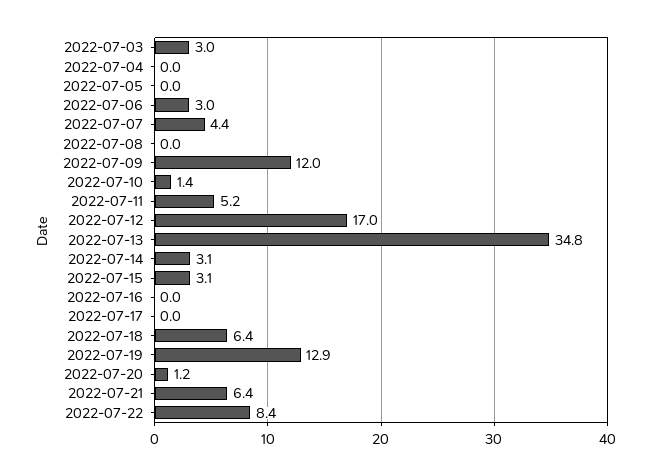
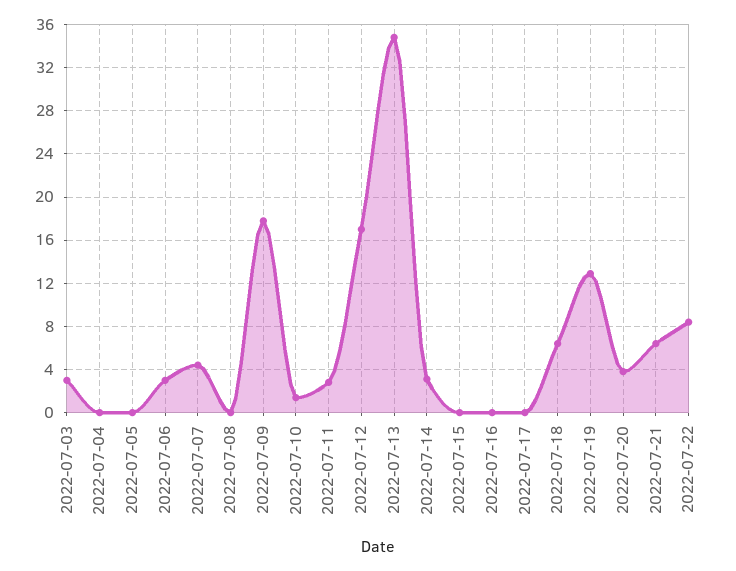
  {
    "2022-07-03": 3,
    "2022-07-04": 0,
    "2022-07-05": 0,
    "2022-07-06": 3,
    "2022-07-07": 4.4,
    "2022-07-08": 0,
-   "2022-07-09": 12,
+   "2022-07-09": 18,
    "2022-07-10": 1.4,
-   "2022-07-11": 5.2,
+   "2022-07-11": 3,
    "2022-07-12": 17,
    "2022-07-13": 34.8,
    "2022-07-14": 3.1,
-   "2022-07-15": 3.1,
+   "2022-07-15": 0,
    "2022-07-16": 0,
    "2022-07-17": 0,
    "2022-07-18": 6.4,
    "2022-07-19": 12.9,
-   "2022-07-20": 1.2,
+   "2022-07-20": 4,
    "2022-07-21": 6.4,
    "2022-07-22": 8.4
  }

